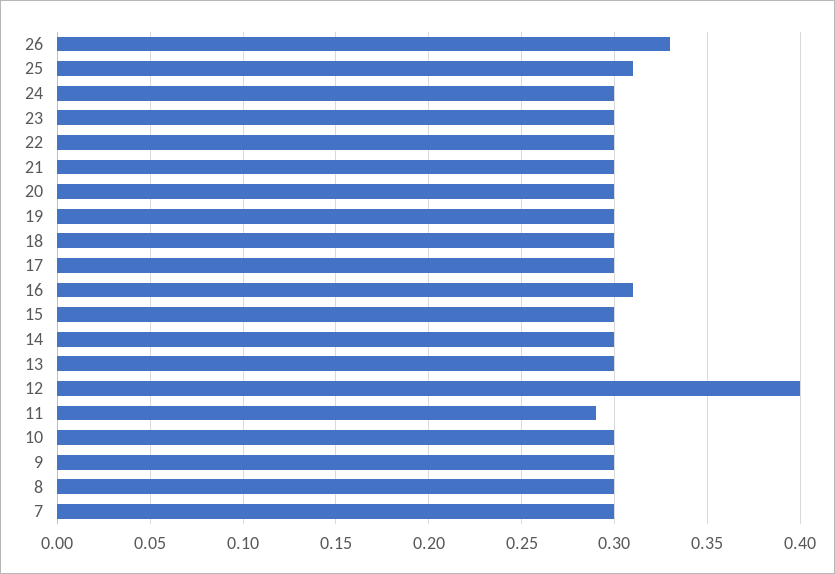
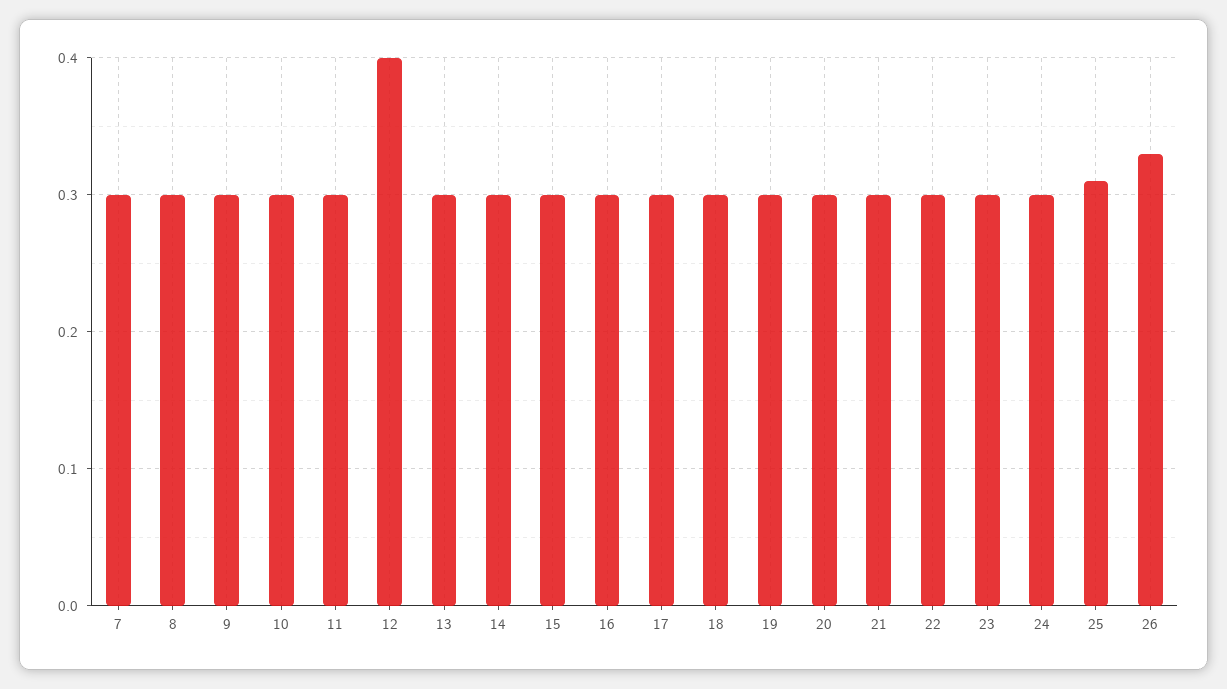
  {
    "26": 0.33,
    "25": 0.31,
    "24": 0.3,
    "23": 0.3,
    "22": 0.3,
    "21": 0.3,
    "20": 0.3,
    "19": 0.3,
    "18": 0.3,
    "17": 0.3,
-   "16": 0.31,
+   "16": 0.3,
    "15": 0.3,
    "14": 0.3,
    "13": 0.3,
    "12": 0.4,
-   "11": 0.29,
+   "11": 0.3,
    "10": 0.3,
    "9": 0.3,
    "8": 0.3,
    "7": 0.3
  }

